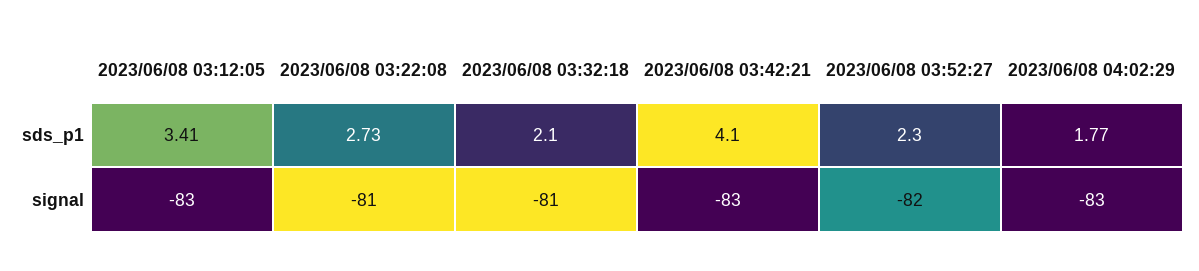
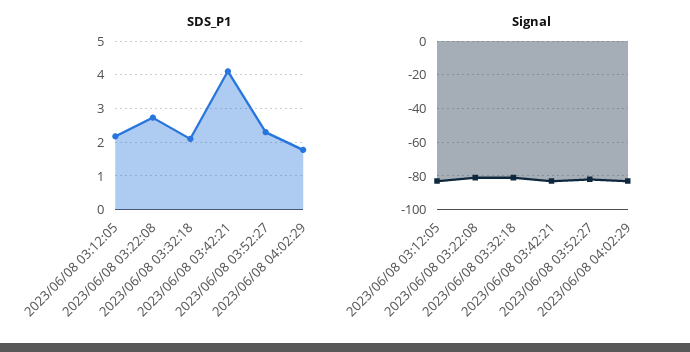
  {
    "sds_p1": {
-     "2023/06/08 03:12:05": 3.41,
+     "2023/06/08 03:12:05": 2.2,
      "2023/06/08 03:22:08": 2.73,
      "2023/06/08 03:32:18": 2.1,
      "2023/06/08 03:42:21": 4.1,
      "2023/06/08 03:52:27": 2.3,
      "2023/06/08 04:02:29": 1.77
    },
    "signal": {
      "2023/06/08 03:12:05": -83,
      "2023/06/08 03:22:08": -81,
      "2023/06/08 03:32:18": -81,
      "2023/06/08 03:42:21": -83,
      "2023/06/08 03:52:27": -82,
      "2023/06/08 04:02:29": -83
    }
  }

